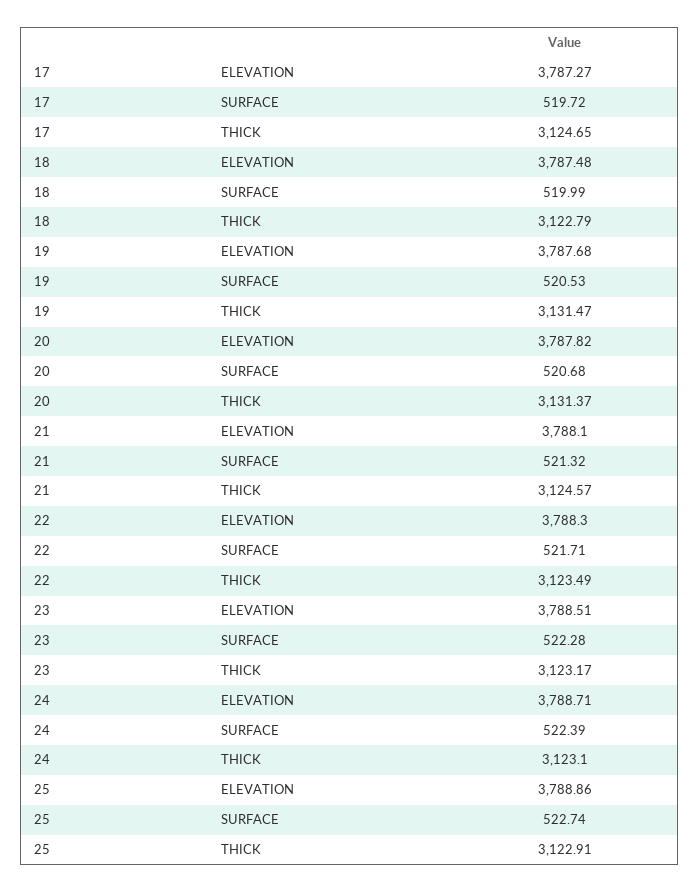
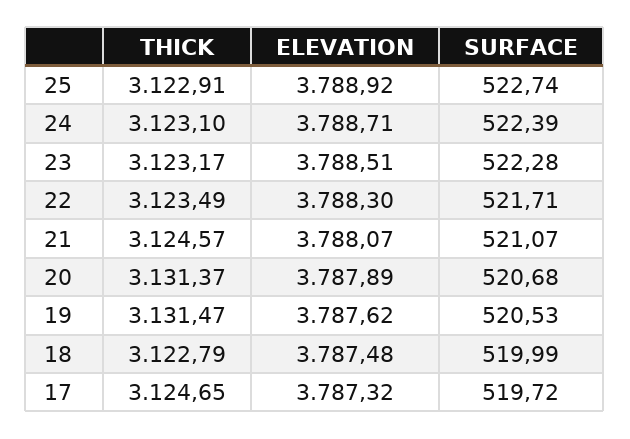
  {
    "17": {
-     "ELEVATION": 3787.27,
+     "ELEVATION": 3787.32,
      "SURFACE": 519.72,
      "THICK": 3124.65
    },
    "18": {
      "ELEVATION": 3787.48,
      "SURFACE": 519.99,
      "THICK": 3122.79
    },
    "19": {
-     "ELEVATION": 3787.68,
+     "ELEVATION": 3787.62,
      "SURFACE": 520.53,
      "THICK": 3131.47
    },
    "20": {
-     "ELEVATION": 3787.82,
+     "ELEVATION": 3787.89,
      "SURFACE": 520.68,
      "THICK": 3131.37
    },
    "21": {
-     "ELEVATION": 3788.1,
+     "ELEVATION": 3788.07,
-     "SURFACE": 521.32,
+     "SURFACE": 521.07,
      "THICK": 3124.57
    },
    "22": {
      "ELEVATION": 3788.3,
      "SURFACE": 521.71,
      "THICK": 3123.49
    },
    "23": {
      "ELEVATION": 3788.51,
      "SURFACE": 522.28,
      "THICK": 3123.17
    },
    "24": {
      "ELEVATION": 3788.71,
      "SURFACE": 522.39,
      "THICK": 3123.1
    },
    "25": {
-     "ELEVATION": 3788.86,
+     "ELEVATION": 3788.92,
      "SURFACE": 522.74,
      "THICK": 3122.91
    }
  }

